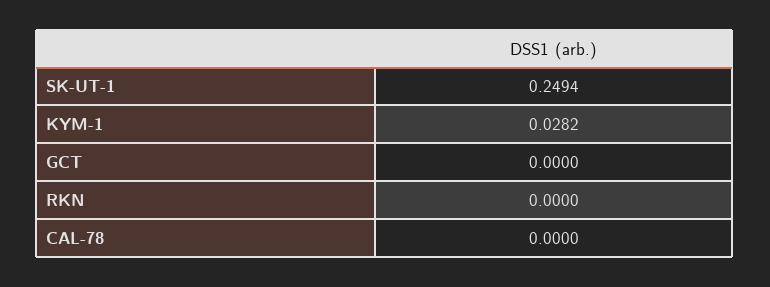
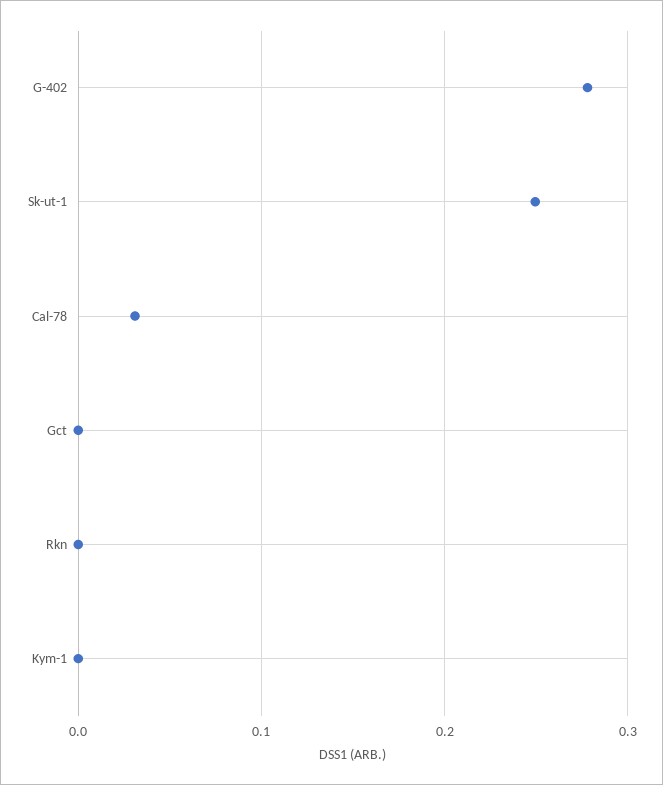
  {
    "SK-UT-1": 0.2494,
-   "KYM-1": 0.0282,
+   "KYM-1": 0,
    "GCT": 0,
    "RKN": 0,
-   "CAL-78": 0
+   "CAL-78": 0.03,
+   "G-402": 0.28
  }

